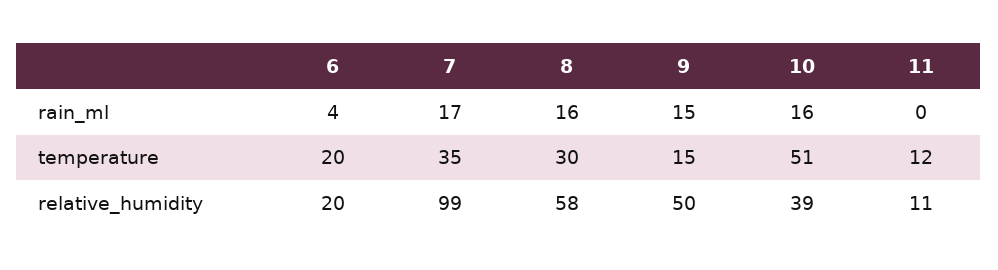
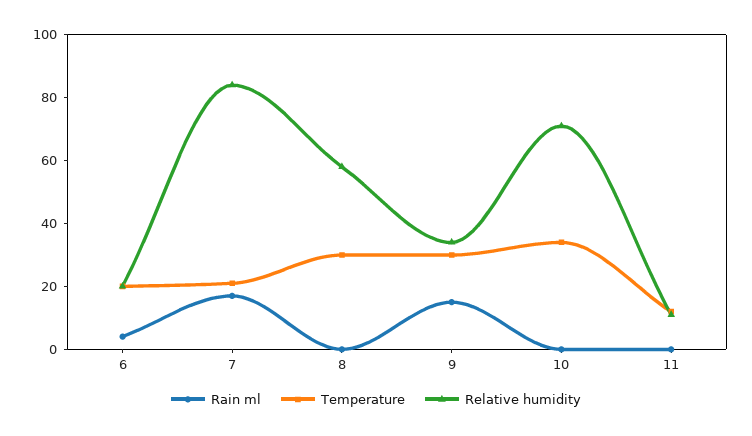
  {
    "rain_ml": {
      "6": 4,
      "7": 17,
-     "8": 16,
+     "8": 0,
      "9": 15,
-     "10": 16,
+     "10": 0,
      "11": 0
    },
    "temperature": {
      "6": 20,
-     "7": 35,
+     "7": 20,
      "8": 30,
-     "9": 15,
+     "9": 30,
-     "10": 51,
+     "10": 35,
      "11": 12
    },
    "relative_humidity": {
      "6": 20,
-     "7": 99,
+     "7": 85,
      "8": 58,
-     "9": 50,
+     "9": 35,
-     "10": 39,
+     "10": 70,
      "11": 11
    }
  }

